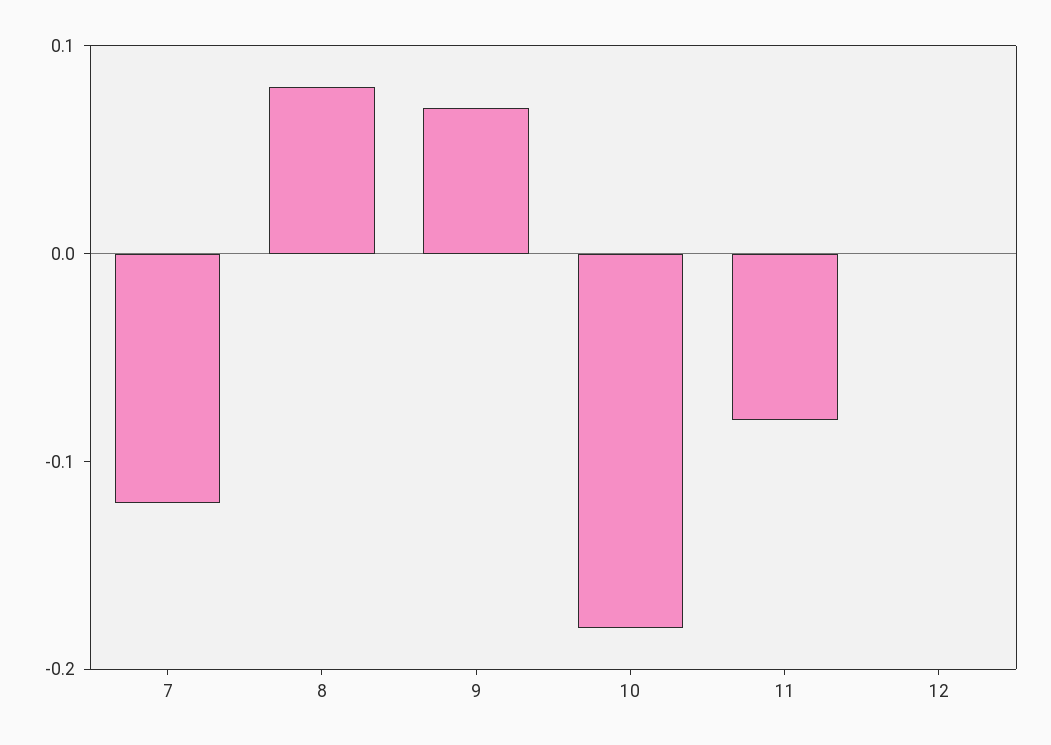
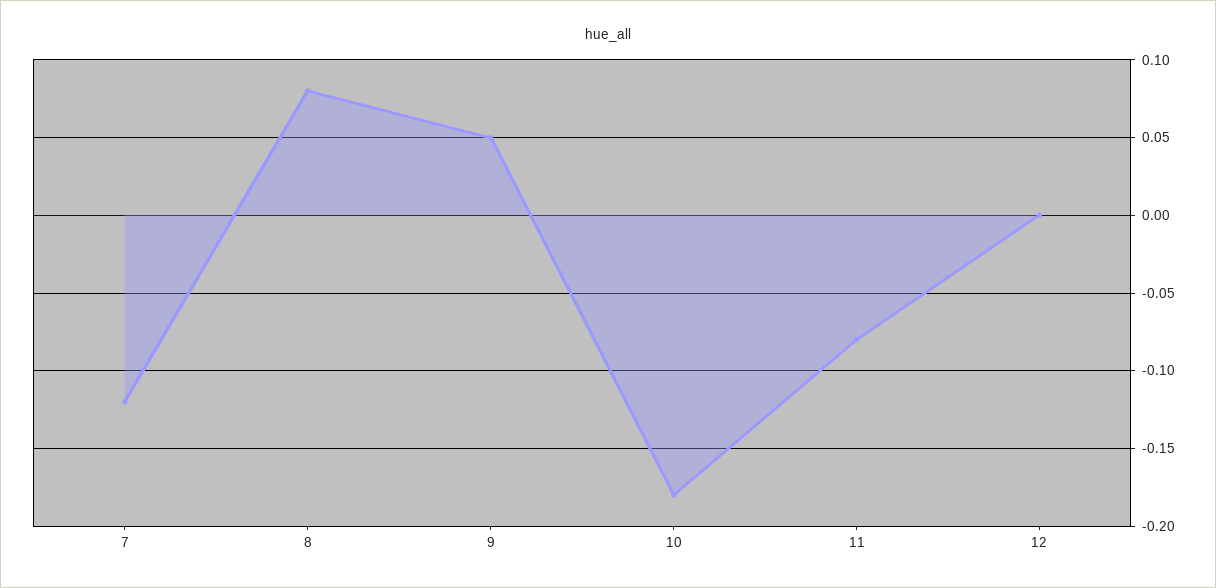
  {
    "7": -0.12,
    "8": 0.08,
-   "9": 0.07,
+   "9": 0.05,
    "10": -0.18,
    "11": -0.08,
    "12": 0
  }

